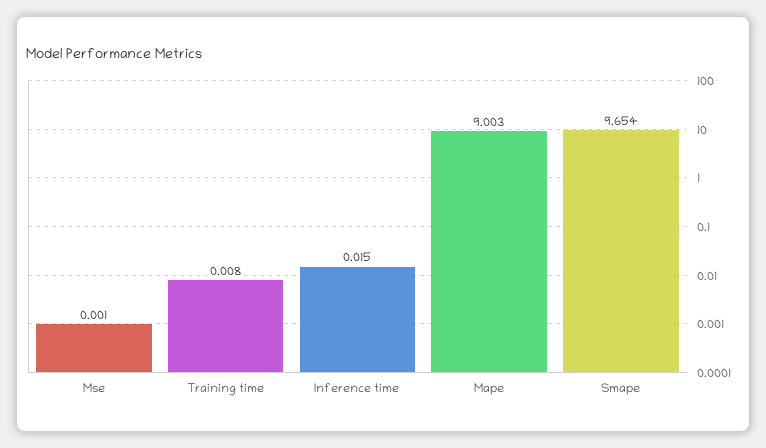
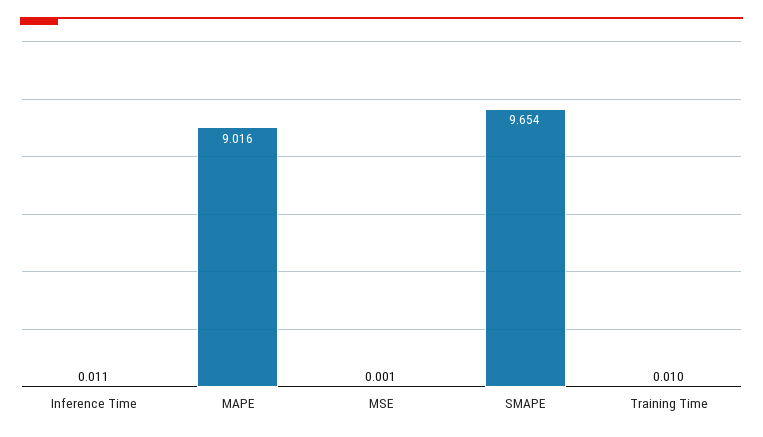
  {
    "Mse": 0.001,
-   "Training time": 0.008,
+   "Training time": 0.01,
-   "Inference time": 0.015,
+   "Inference time": 0.011,
-   "Mape": 9.003,
+   "Mape": 9.016,
    "Smape": 9.654
  }

